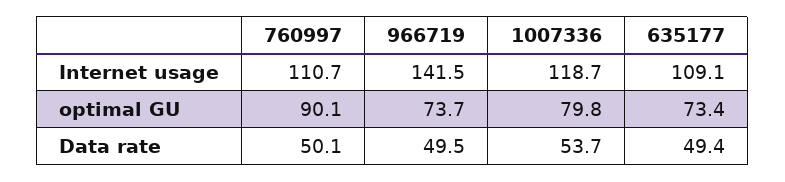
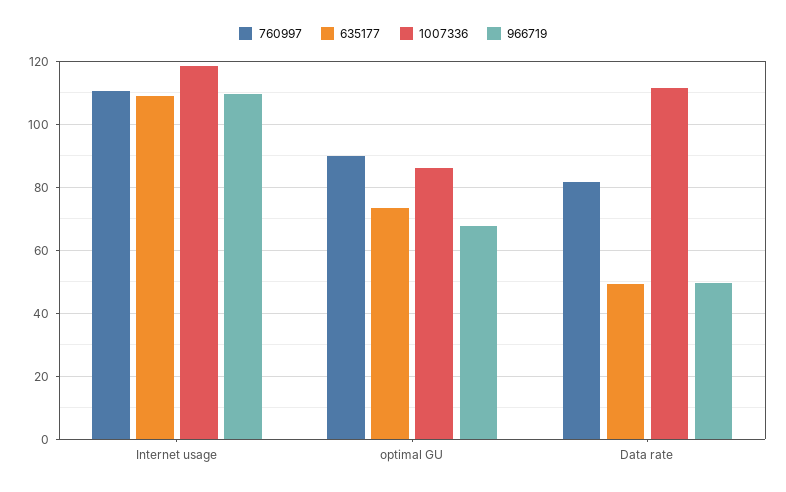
  {
    "760997": {
      "Internet usage": 110.7,
      "optimal GU": 90.1,
-     "Data rate": 50.1
+     "Data rate": 82
    },
    "966719": {
-     "Internet usage": 141.5,
+     "Internet usage": 110,
-     "optimal GU": 73.7,
+     "optimal GU": 68,
      "Data rate": 49.5
    },
    "1007336": {
      "Internet usage": 118.7,
-     "optimal GU": 79.8,
+     "optimal GU": 86,
-     "Data rate": 53.7
+     "Data rate": 112
    },
    "635177": {
      "Internet usage": 109.1,
      "optimal GU": 73.4,
      "Data rate": 49.4
    }
  }

